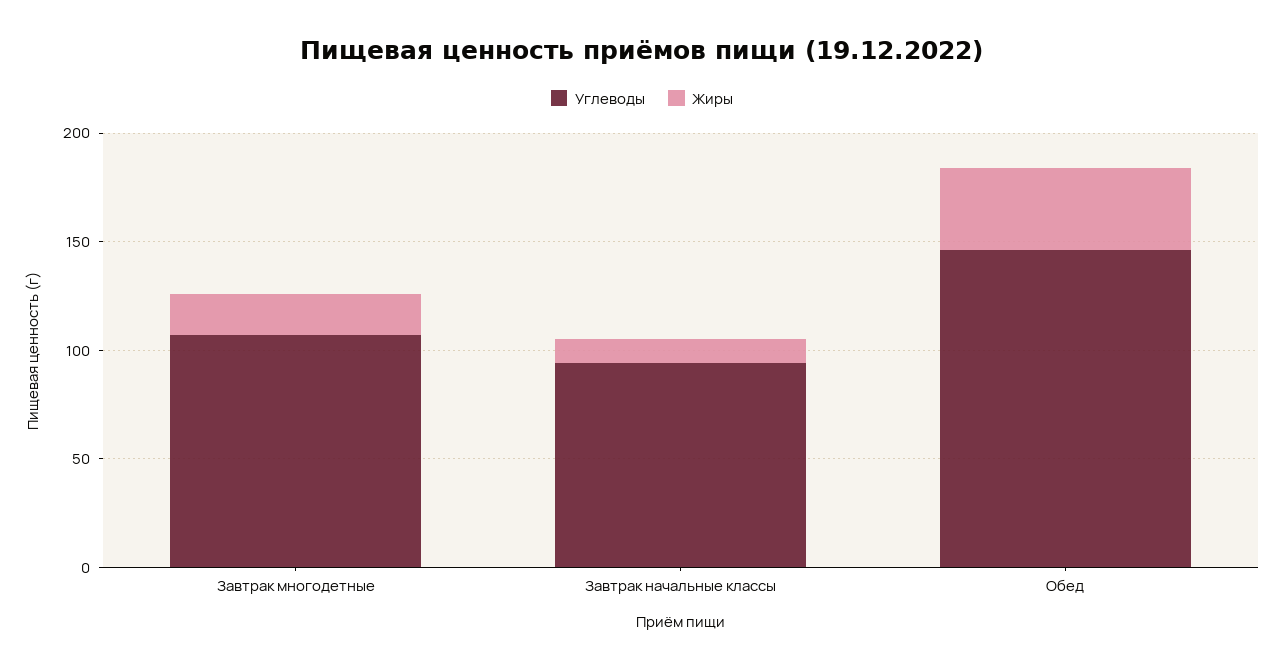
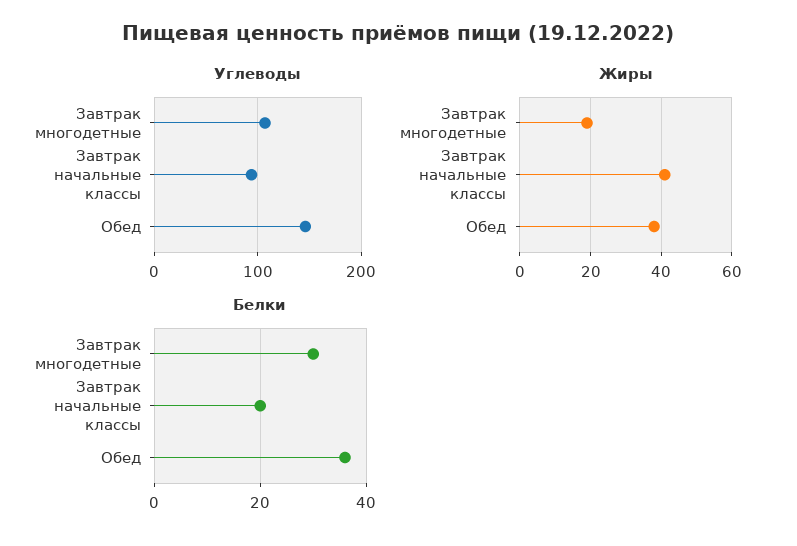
  {
    "Углеводы": {
      "Завтрак многодетные": 110,
      "Завтрак начальные классы": 90,
      "Обед": 150
    },
    "Жиры": {
      "Завтрак многодетные": 20,
-     "Завтрак начальные классы": 10,
+     "Завтрак начальные классы": 40,
      "Обед": 40
-   }
+   },
+   "Белки": {
+     "Завтрак многодетные": 30,
+     "Завтрак начальные классы": 20,
+     "Обед": 35
+   }
  }

